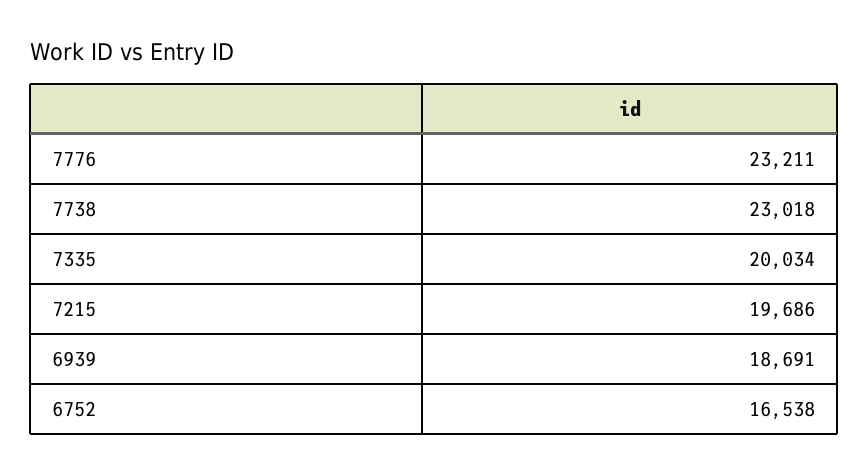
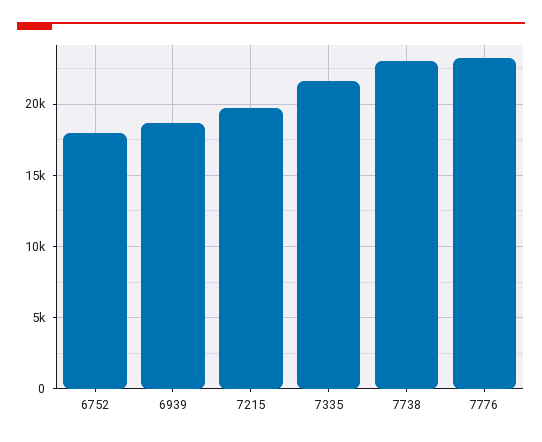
  {
    "7776": 23211,
    "7738": 23018,
-   "7335": 20034,
+   "7335": 21500,
    "7215": 19686,
    "6939": 18691,
-   "6752": 16538
+   "6752": 18000
  }

